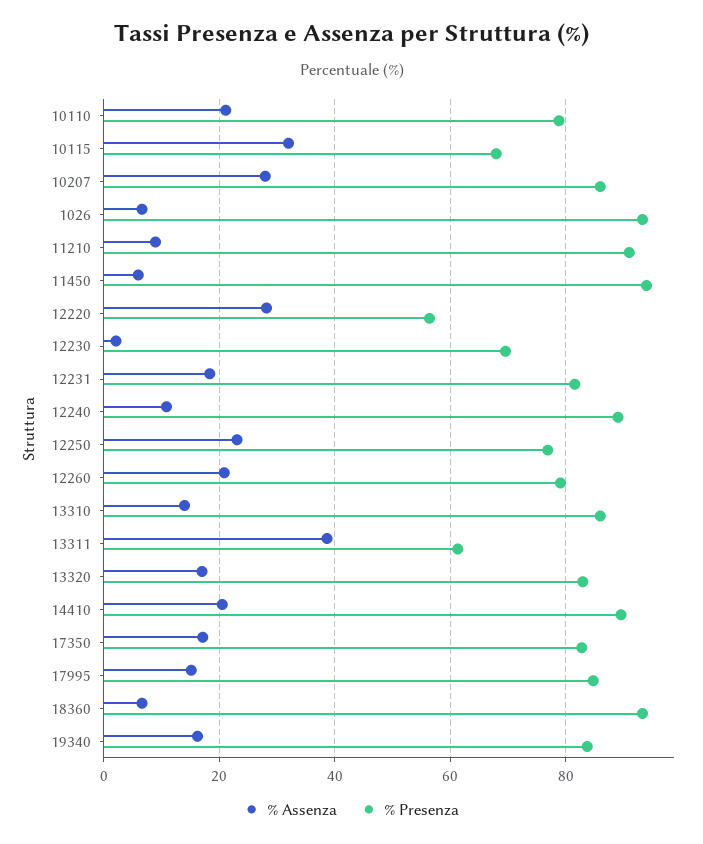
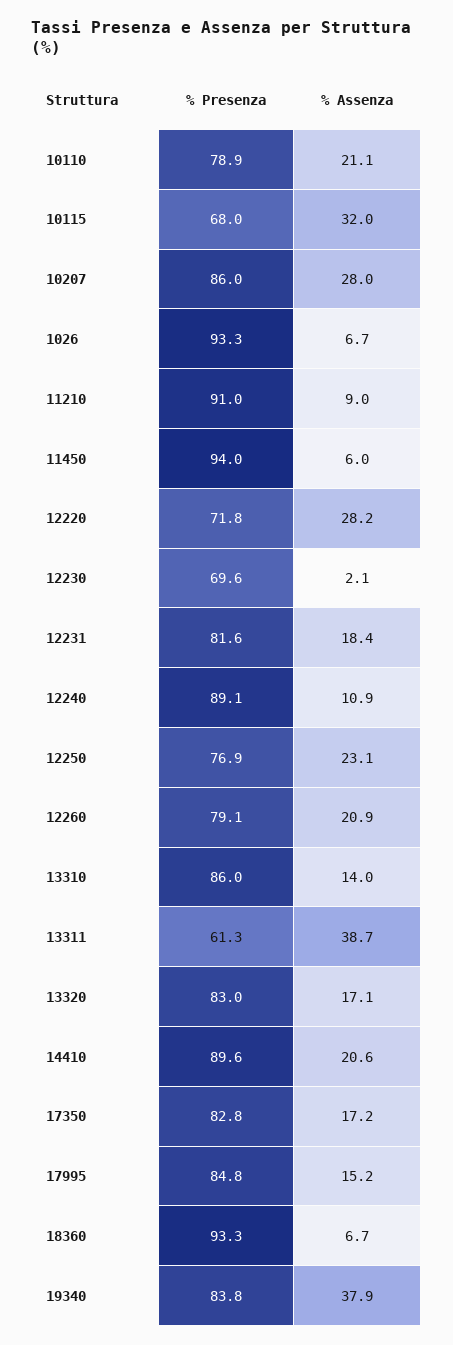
  {
    "% Assenza": {
      "10110": 21.1,
      "10115": 32,
      "10207": 28,
      "1026": 6.7,
      "11210": 9,
      "11450": 6,
      "12220": 28.2,
      "12230": 2.1,
      "12231": 18.4,
      "12240": 10.9,
      "12250": 23.1,
      "12260": 20.9,
      "13310": 14,
      "13311": 38.7,
      "13320": 17.1,
      "14410": 20.6,
      "17350": 17.2,
      "17995": 15.2,
      "18360": 6.7,
-     "19340": 16
+     "19340": 37.9
    },
    "% Presenza": {
      "10110": 78.9,
      "10115": 68,
      "10207": 86,
      "1026": 93.3,
      "11210": 91,
      "11450": 94,
-     "12220": 56,
+     "12220": 71.8,
      "12230": 69.6,
      "12231": 81.6,
      "12240": 89.1,
      "12250": 76.9,
      "12260": 79.1,
      "13310": 86,
      "13311": 61.3,
      "13320": 83,
      "14410": 89.6,
      "17350": 82.8,
      "17995": 84.8,
      "18360": 93.3,
      "19340": 83.8
    }
  }

